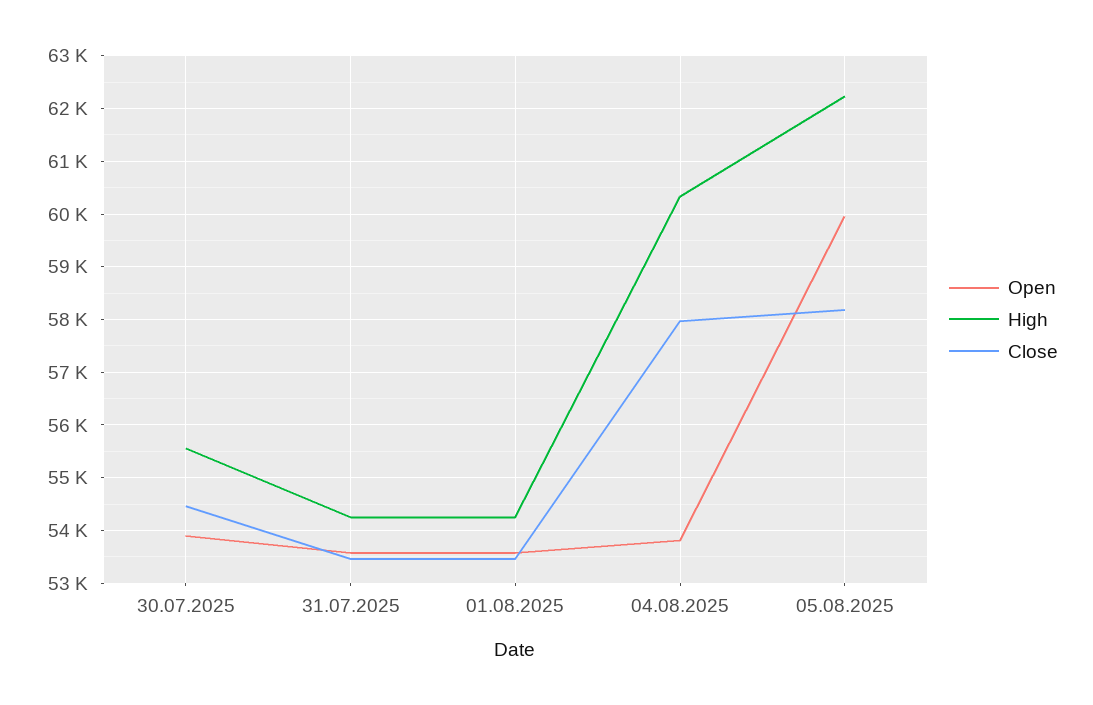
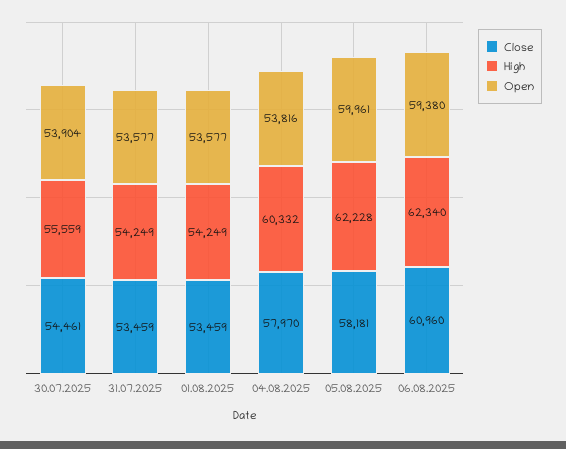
  {
    "Open": {
      "30.07.2025": 53904,
      "31.07.2025": 53577,
      "01.08.2025": 53577,
      "04.08.2025": 53816,
-     "05.08.2025": 59961
+     "05.08.2025": 59961,
+     "06.08.2025": 59380
    },
    "High": {
      "30.07.2025": 55559,
      "31.07.2025": 54249,
      "01.08.2025": 54249,
      "04.08.2025": 60332,
-     "05.08.2025": 62228
+     "05.08.2025": 62228,
+     "06.08.2025": 62340
    },
    "Close": {
      "30.07.2025": 54461,
      "31.07.2025": 53459,
      "01.08.2025": 53459,
      "04.08.2025": 57970,
-     "05.08.2025": 58181
+     "05.08.2025": 58181,
+     "06.08.2025": 60960
    }
  }

